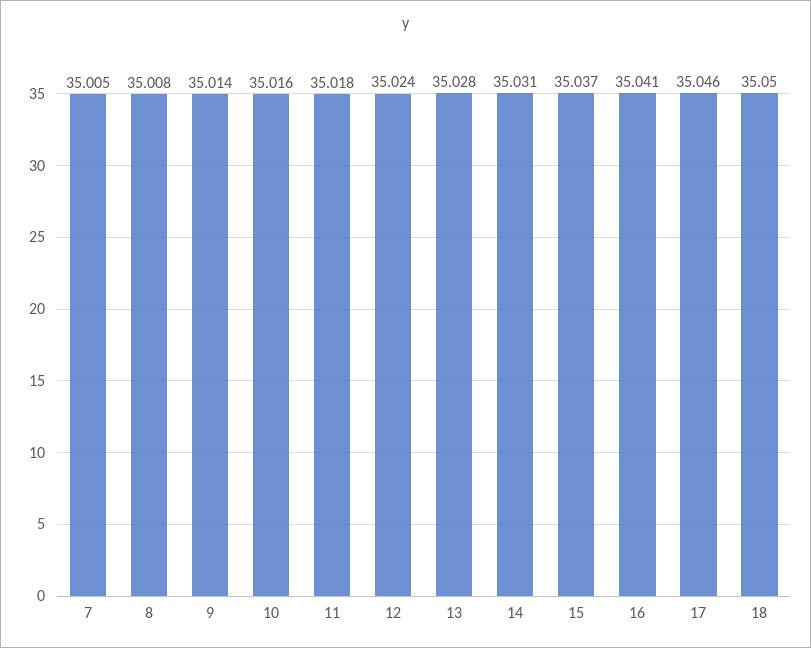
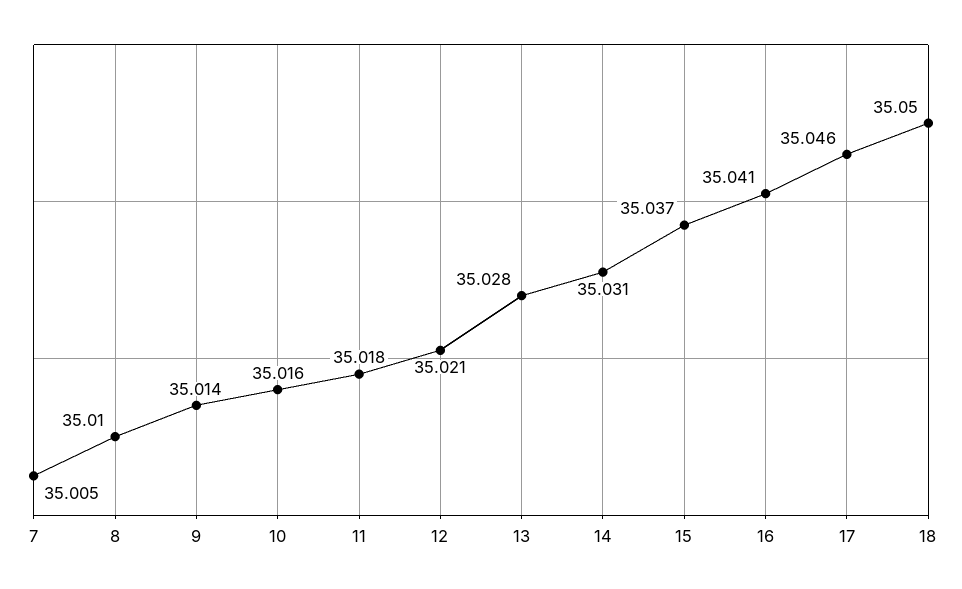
  {
    "7": 35.005,
-   "8": 35.008,
+   "8": 35.01,
    "9": 35.014,
    "10": 35.016,
    "11": 35.018,
-   "12": 35.024,
+   "12": 35.021,
    "13": 35.028,
    "14": 35.031,
    "15": 35.037,
    "16": 35.041,
    "17": 35.046,
    "18": 35.05
  }

